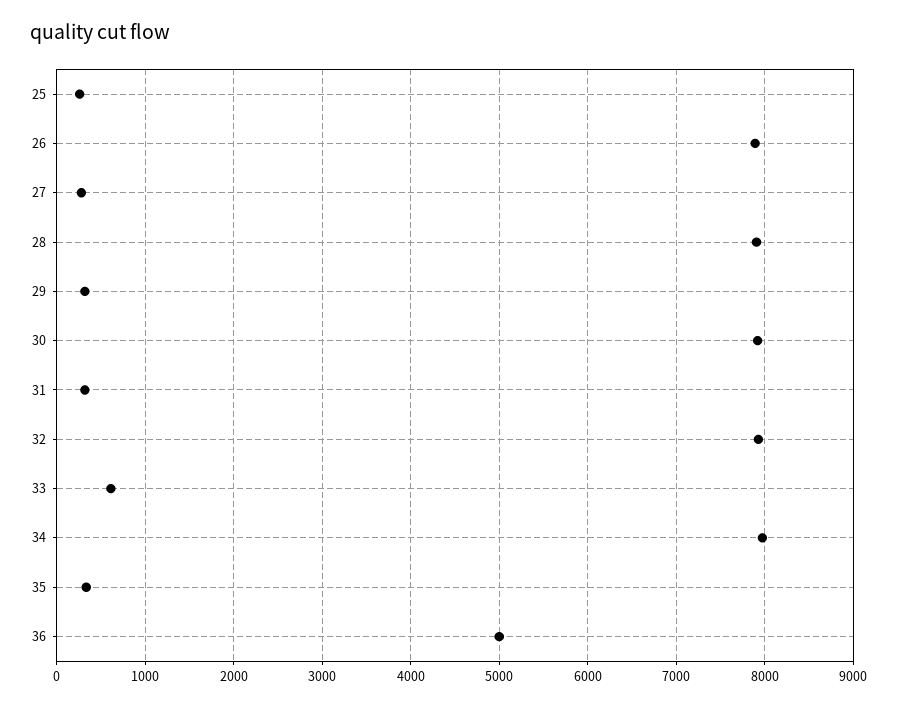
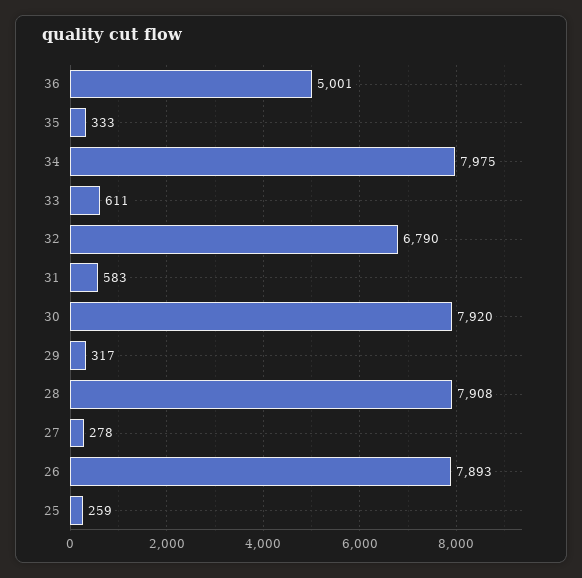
  {
    "25": 259,
    "26": 7893,
    "27": 278,
    "28": 7908,
    "29": 317,
    "30": 7920,
-   "31": 300,
+   "31": 583,
-   "32": 7900,
+   "32": 6790,
    "33": 611,
    "34": 7975,
    "35": 333,
    "36": 5001
  }

